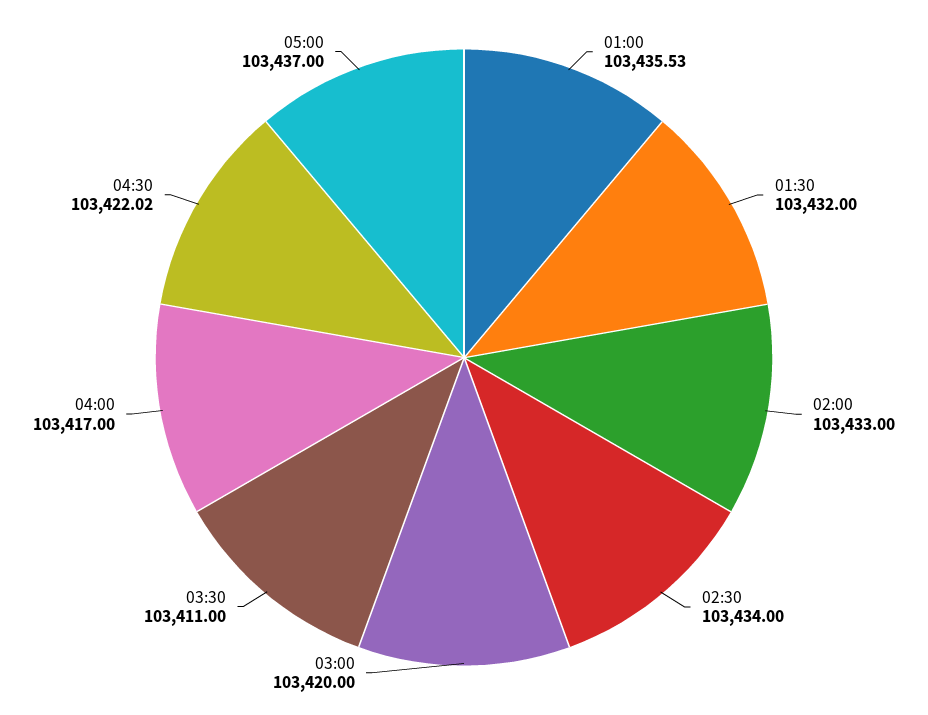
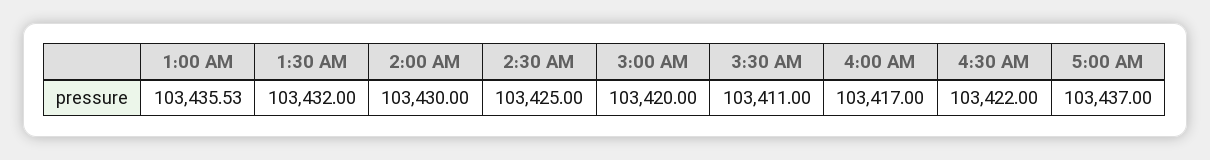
  {
    "01:00": 103435.53,
    "01:30": 103432,
-   "02:00": 103433,
+   "02:00": 103430,
-   "02:30": 103434,
+   "02:30": 103425,
    "03:00": 103420,
    "03:30": 103411,
    "04:00": 103417,
-   "04:30": 103422.02,
+   "04:30": 103422,
    "05:00": 103437
  }

